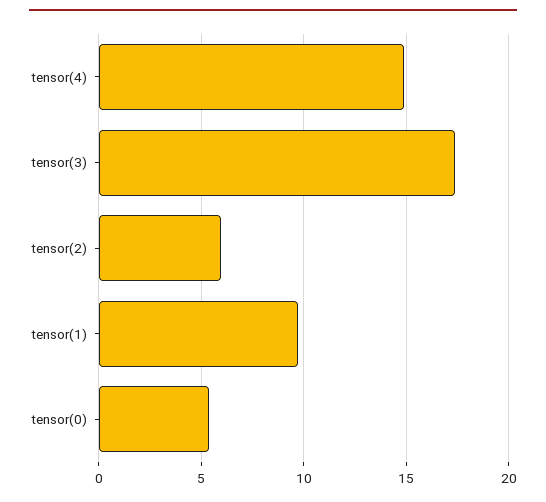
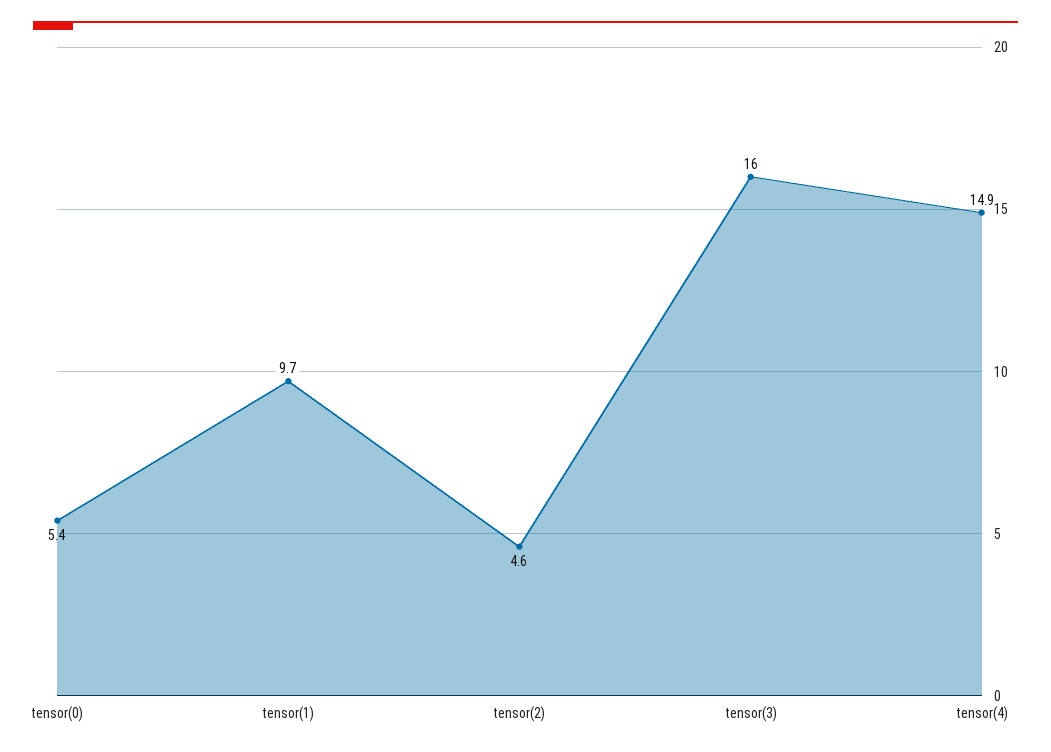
  {
    "tensor(4)": 14.9,
-   "tensor(3)": 17.5,
+   "tensor(3)": 16,
-   "tensor(2)": 6,
+   "tensor(2)": 4.6,
    "tensor(1)": 9.7,
    "tensor(0)": 5.4
  }

